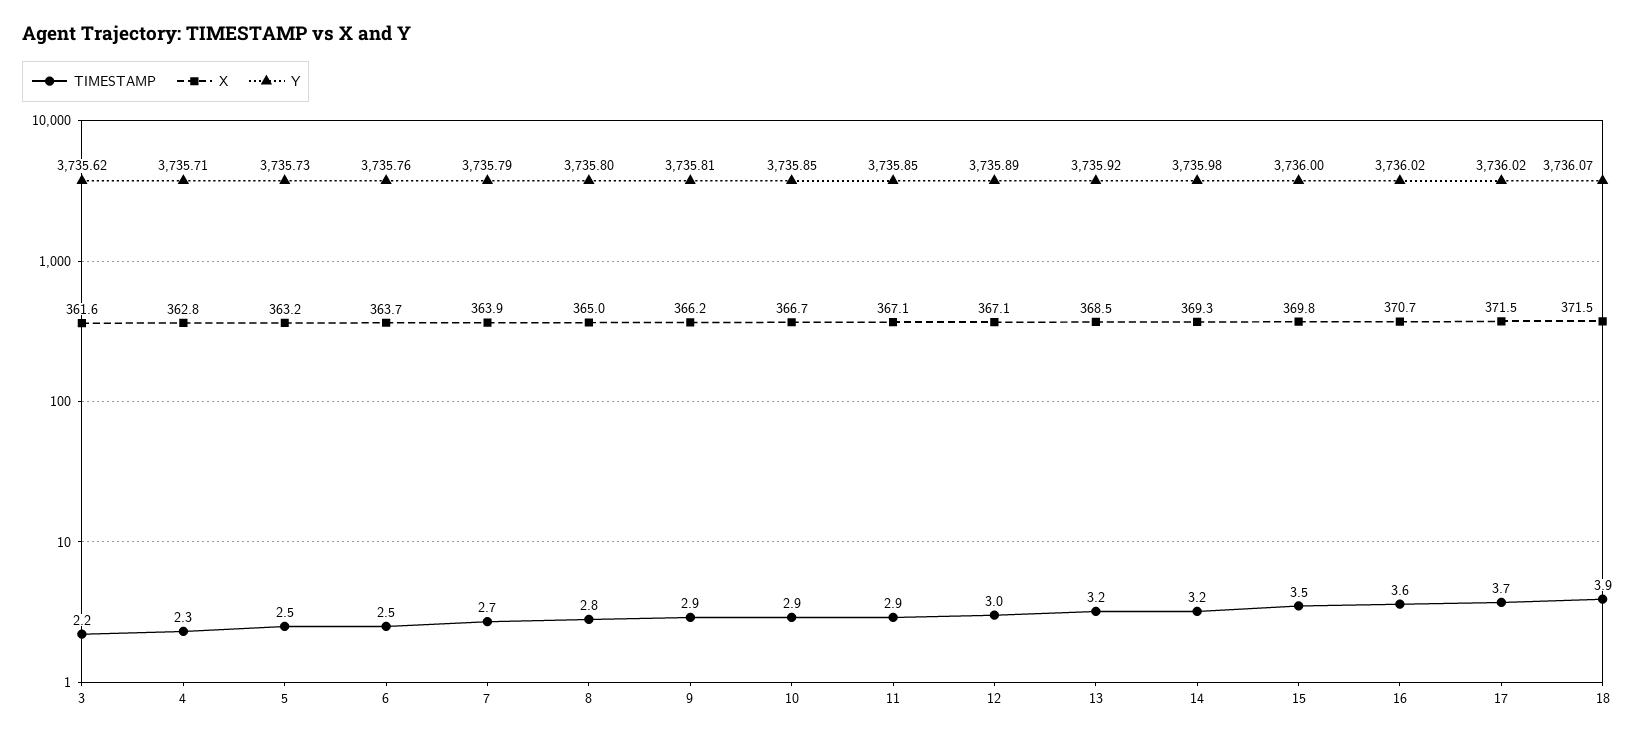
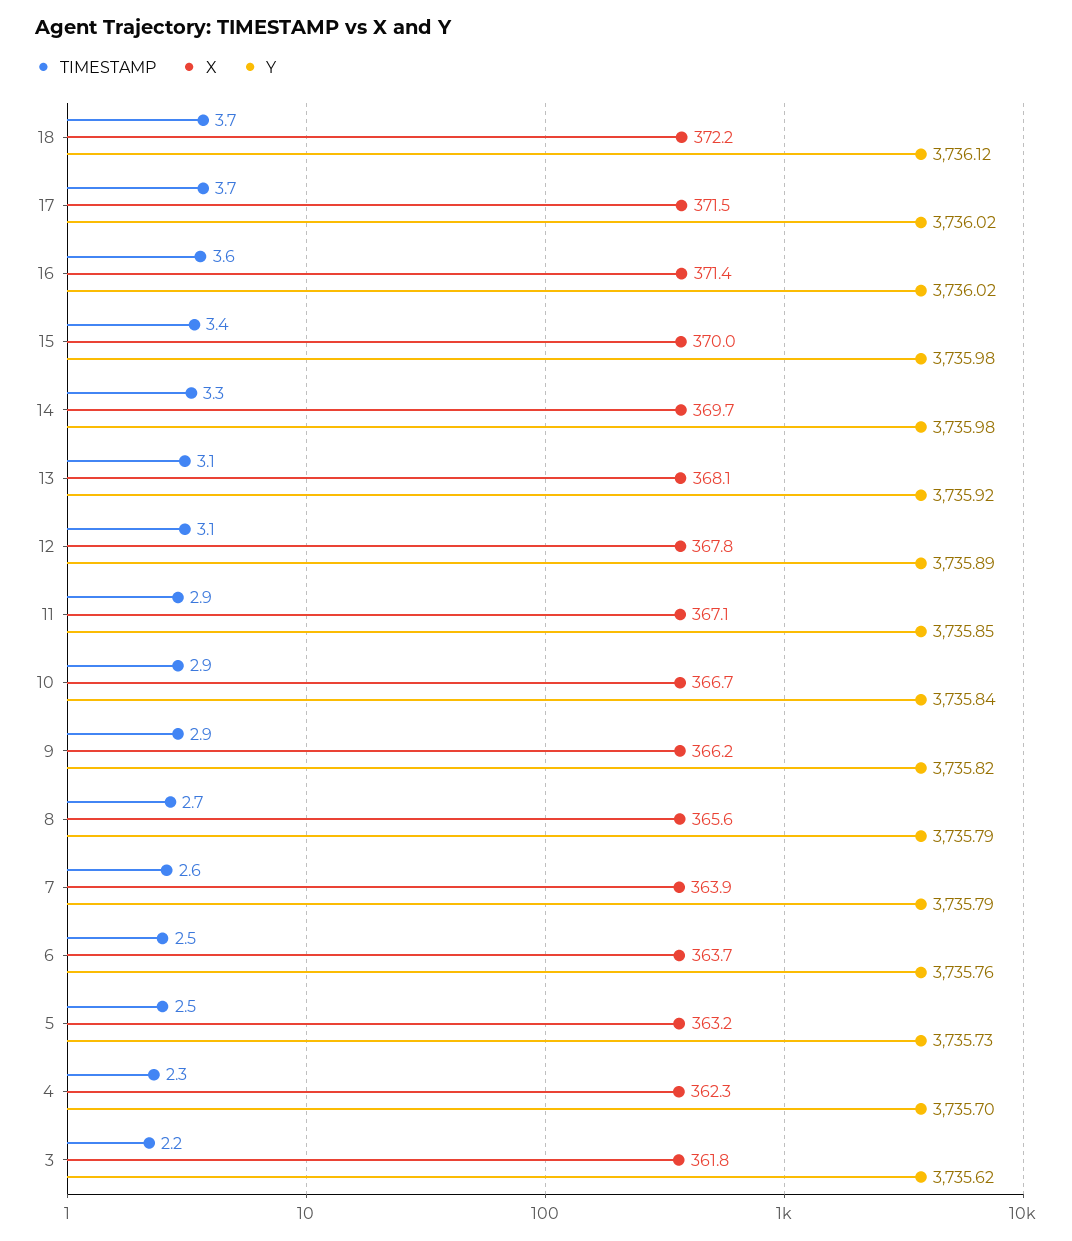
  {
    "TIMESTAMP": {
      "3": 2.2,
      "4": 2.3,
      "5": 2.5,
      "6": 2.5,
-     "7": 2.7,
+     "7": 2.6,
-     "8": 2.8,
+     "8": 2.7,
      "9": 2.9,
      "10": 2.9,
      "11": 2.9,
-     "12": 3,
+     "12": 3.1,
-     "13": 3.2,
+     "13": 3.1,
-     "14": 3.2,
+     "14": 3.3,
-     "15": 3.5,
+     "15": 3.4,
      "16": 3.6,
      "17": 3.7,
-     "18": 3.9
+     "18": 3.7
    },
    "X": {
-     "3": 361.6,
+     "3": 361.8,
-     "4": 362.8,
+     "4": 362.3,
      "5": 363.2,
      "6": 363.7,
      "7": 363.9,
-     "8": 365,
+     "8": 365.6,
      "9": 366.2,
      "10": 366.7,
      "11": 367.1,
-     "12": 367.1,
+     "12": 367.8,
-     "13": 368.5,
+     "13": 368.1,
-     "14": 369.3,
+     "14": 369.7,
-     "15": 369.8,
+     "15": 370,
-     "16": 370.7,
+     "16": 371.4,
      "17": 371.5,
-     "18": 371.5
+     "18": 372.2
    },
    "Y": {
      "3": 3735.62,
-     "4": 3735.71,
+     "4": 3735.7,
      "5": 3735.73,
      "6": 3735.76,
      "7": 3735.79,
-     "8": 3735.8,
+     "8": 3735.79,
-     "9": 3735.81,
+     "9": 3735.82,
-     "10": 3735.85,
+     "10": 3735.84,
      "11": 3735.85,
      "12": 3735.89,
      "13": 3735.92,
      "14": 3735.98,
-     "15": 3736,
+     "15": 3735.98,
      "16": 3736.02,
      "17": 3736.02,
-     "18": 3736.07
+     "18": 3736.12
    }
  }

